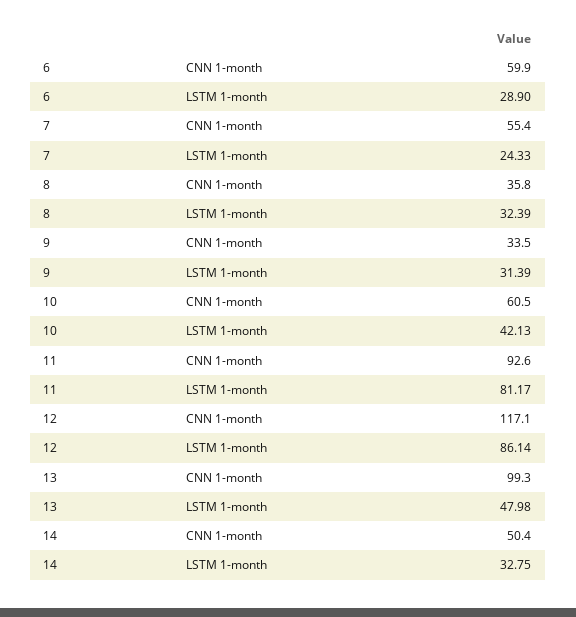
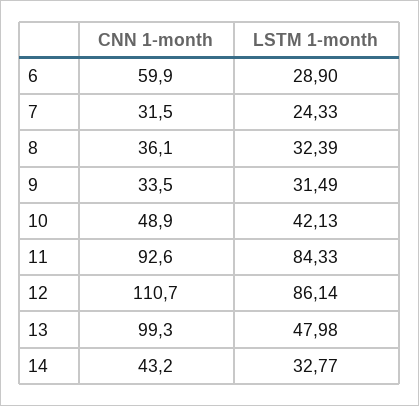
  {
    "6": {
      "CNN 1-month": 59.9,
      "LSTM 1-month": 28.9
    },
    "7": {
-     "CNN 1-month": 55.4,
+     "CNN 1-month": 31.5,
      "LSTM 1-month": 24.33
    },
    "8": {
-     "CNN 1-month": 35.8,
+     "CNN 1-month": 36.1,
      "LSTM 1-month": 32.39
    },
    "9": {
      "CNN 1-month": 33.5,
-     "LSTM 1-month": 31.39
+     "LSTM 1-month": 31.49
    },
    "10": {
-     "CNN 1-month": 60.5,
+     "CNN 1-month": 48.9,
      "LSTM 1-month": 42.13
    },
    "11": {
      "CNN 1-month": 92.6,
-     "LSTM 1-month": 81.17
+     "LSTM 1-month": 84.33
    },
    "12": {
-     "CNN 1-month": 117.1,
+     "CNN 1-month": 110.7,
      "LSTM 1-month": 86.14
    },
    "13": {
      "CNN 1-month": 99.3,
      "LSTM 1-month": 47.98
    },
    "14": {
-     "CNN 1-month": 50.4,
+     "CNN 1-month": 43.2,
-     "LSTM 1-month": 32.75
+     "LSTM 1-month": 32.77
    }
  }

